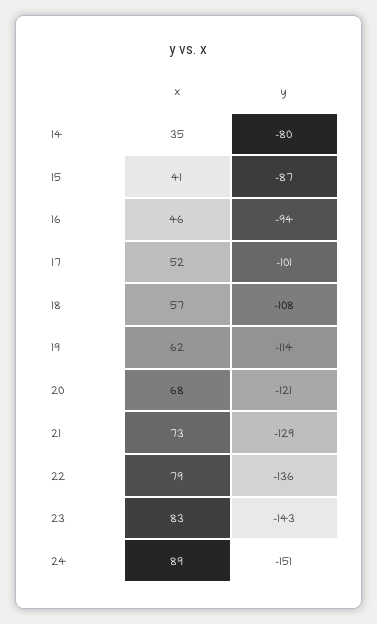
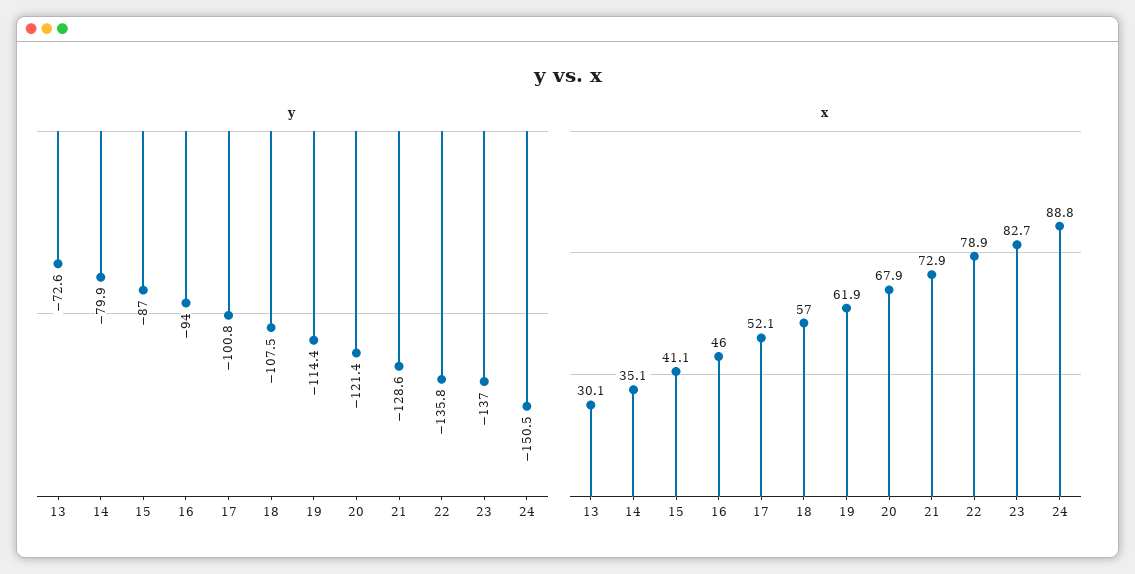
  {
    "x": {
      "14": 35.1,
      "15": 41.1,
      "16": 46,
      "17": 52.1,
      "18": 57,
      "19": 61.9,
      "20": 67.9,
      "21": 72.9,
      "22": 78.9,
      "23": 82.7,
-     "24": 88.8
+     "24": 88.8,
+     "13": 30.1
    },
    "y": {
      "14": -79.9,
      "15": -87,
      "16": -94,
      "17": -100.8,
      "18": -107.5,
      "19": -114.4,
      "20": -121.4,
      "21": -128.6,
      "22": -135.8,
-     "23": -143,
+     "23": -137,
-     "24": -150.5
+     "24": -150.5,
+     "13": -72.6
    }
  }

